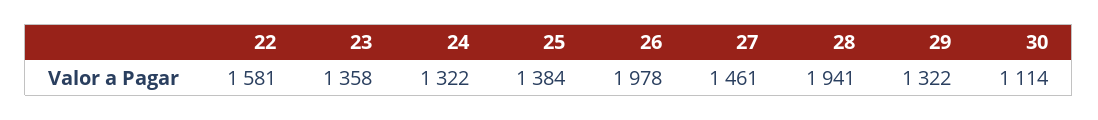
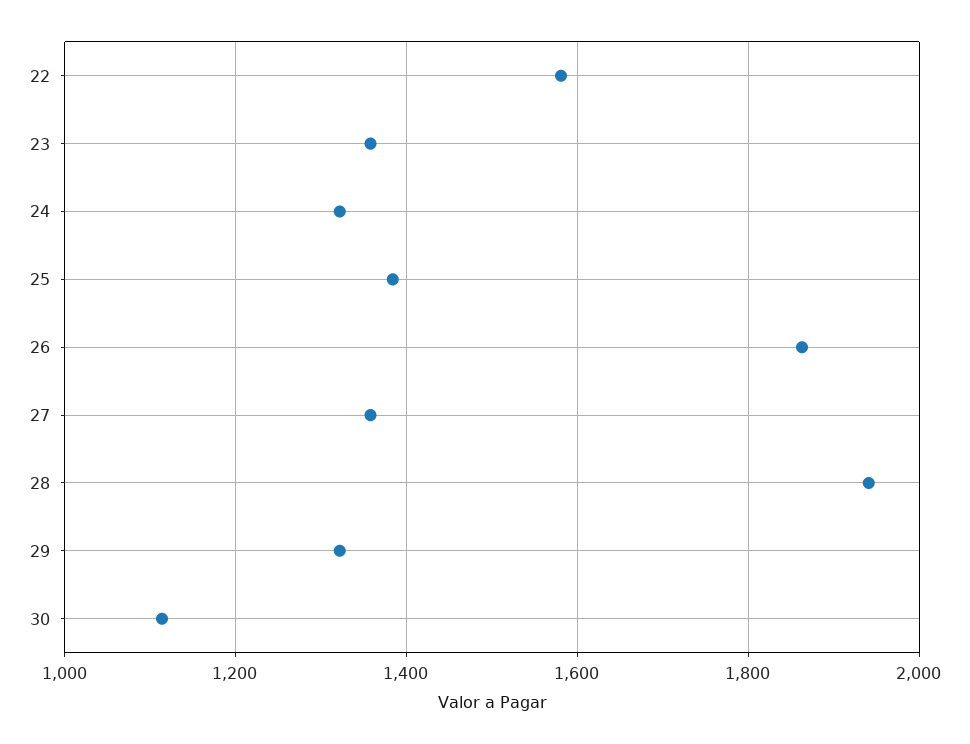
  {
    "22": 1581,
    "23": 1358,
    "24": 1322,
    "25": 1384,
-   "26": 1978,
+   "26": 1860,
-   "27": 1461,
+   "27": 1360,
    "28": 1941,
    "29": 1322,
    "30": 1114
  }

